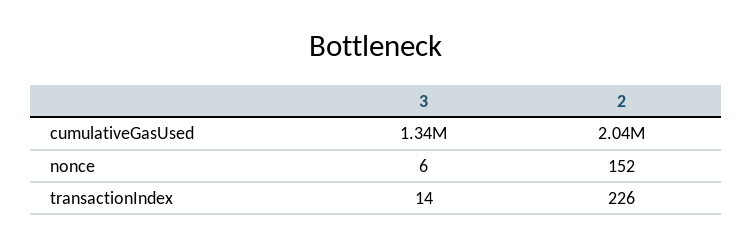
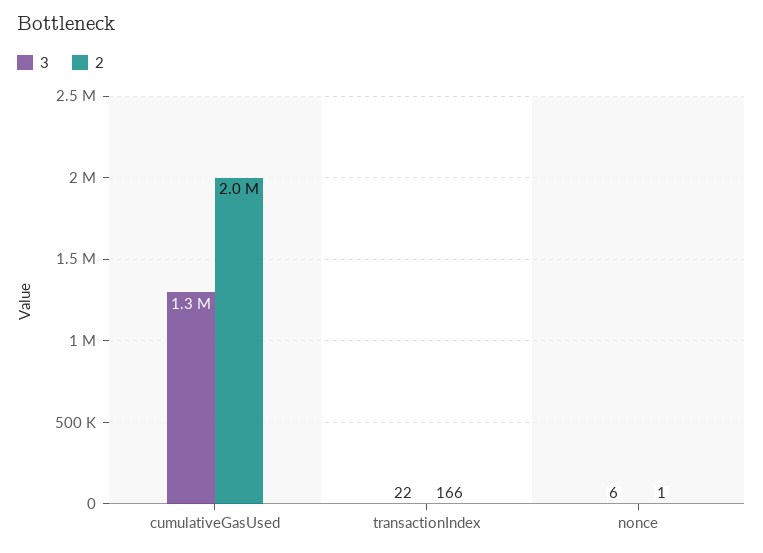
  {
    "3": {
      "cumulativeGasUsed": 1340000,
      "nonce": 6,
-     "transactionIndex": 14
+     "transactionIndex": 22
    },
    "2": {
      "cumulativeGasUsed": 2040000,
-     "nonce": 152,
+     "nonce": 1,
-     "transactionIndex": 226
+     "transactionIndex": 166
    }
  }

